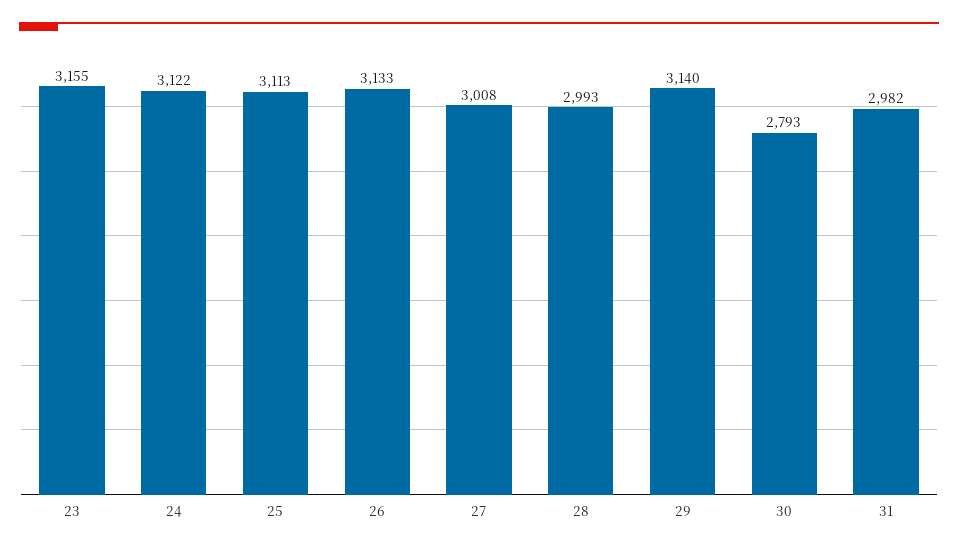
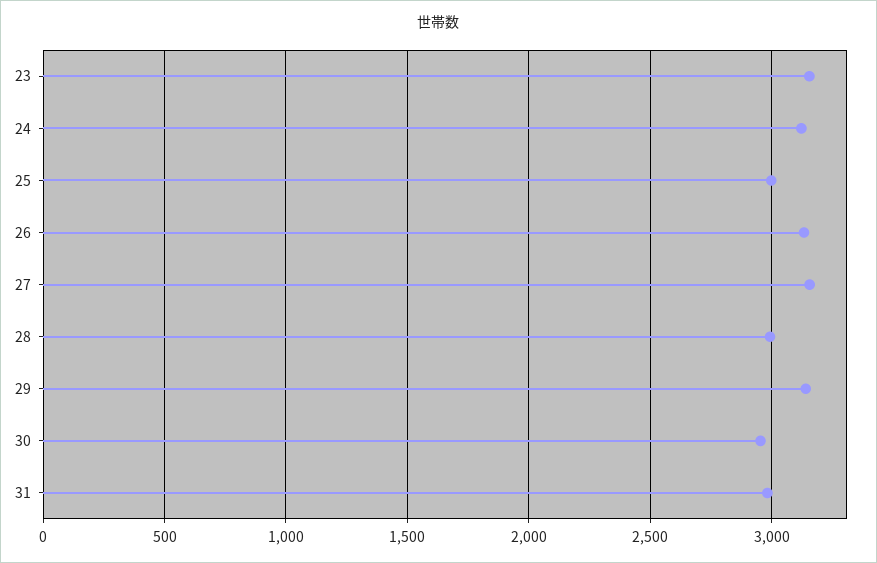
  {
    "23": 3155,
    "24": 3122,
-   "25": 3113,
+   "25": 3000,
    "26": 3133,
-   "27": 3008,
+   "27": 3150,
    "28": 2993,
    "29": 3140,
-   "30": 2793,
+   "30": 2950,
    "31": 2982
  }

